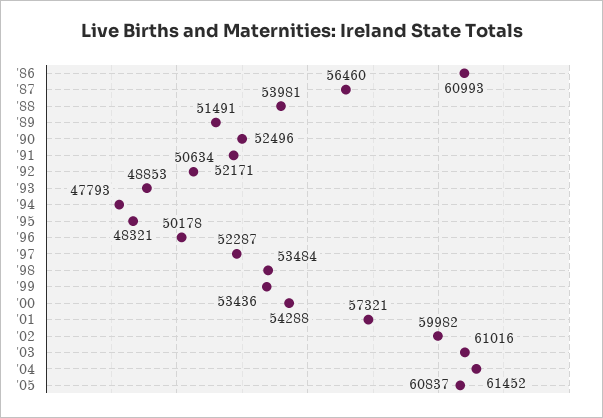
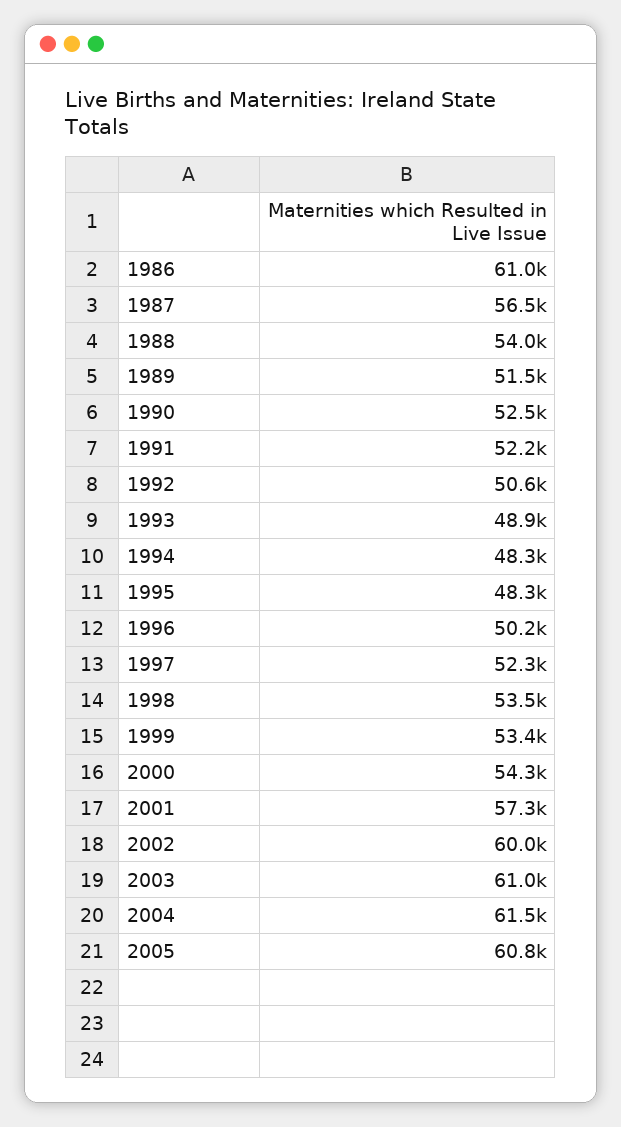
  {
    "'86": 60993,
    "'87": 56460,
    "'88": 53981,
    "'89": 51491,
    "'90": 52496,
    "'91": 52171,
    "'92": 50634,
    "'93": 48853,
-   "'94": 47793,
+   "'94": 48300,
    "'95": 48321,
    "'96": 50178,
    "'97": 52287,
    "'98": 53484,
    "'99": 53436,
    "'00": 54288,
    "'01": 57321,
    "'02": 59982,
    "'03": 61016,
    "'04": 61452,
    "'05": 60837
  }

